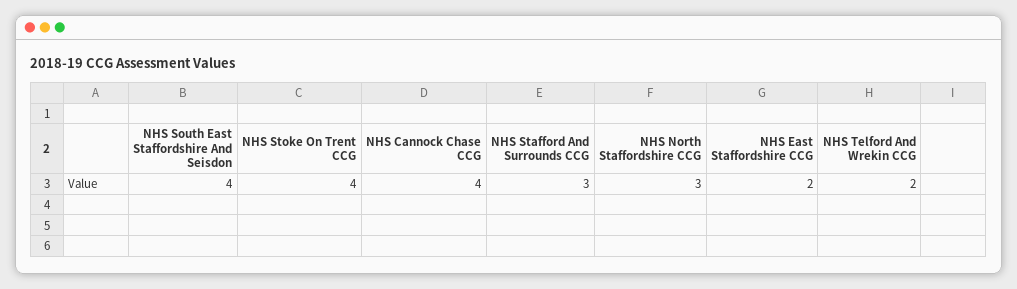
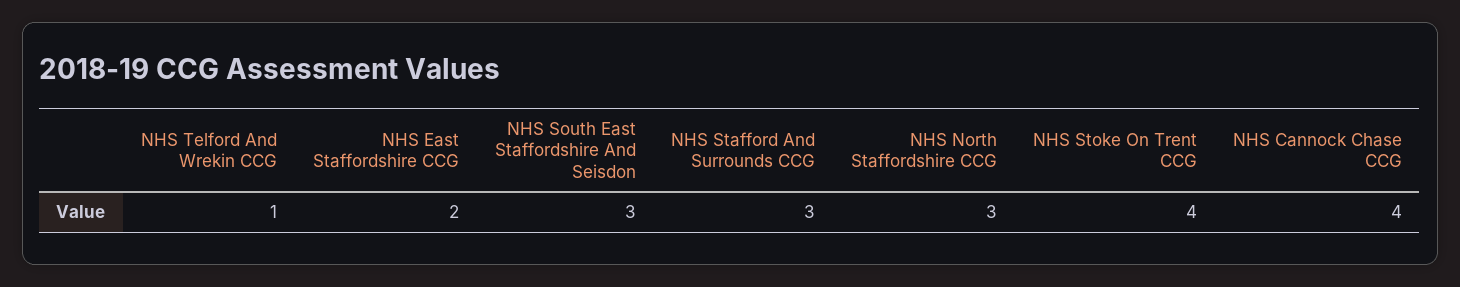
  {
-   "NHS South East Staffordshire And Seisdon": 4,
+   "NHS South East Staffordshire And Seisdon": 3,
    "NHS Stoke On Trent CCG": 4,
    "NHS Cannock Chase CCG": 4,
    "NHS Stafford And Surrounds CCG": 3,
    "NHS North Staffordshire CCG": 3,
    "NHS East Staffordshire CCG": 2,
-   "NHS Telford And Wrekin CCG": 2
+   "NHS Telford And Wrekin CCG": 1
  }

